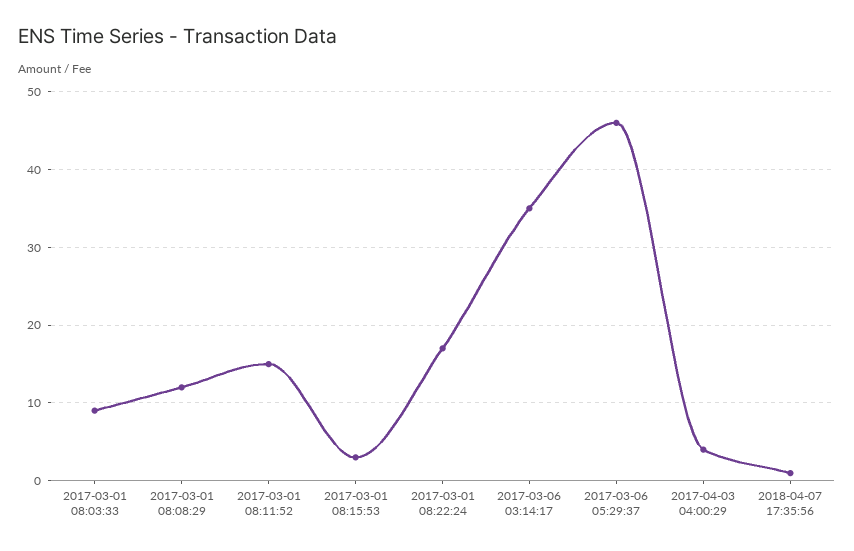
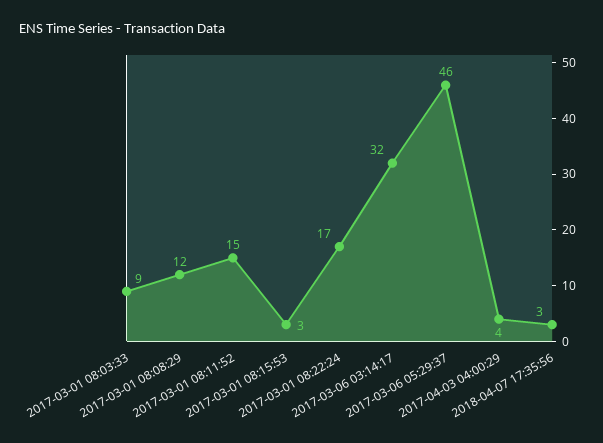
  {
    "2017-03-01 08:03:33": 9,
    "2017-03-01 08:08:29": 12,
    "2017-03-01 08:11:52": 15,
    "2017-03-01 08:15:53": 3,
    "2017-03-01 08:22:24": 17,
-   "2017-03-06 03:14:17": 35,
+   "2017-03-06 03:14:17": 32,
    "2017-03-06 05:29:37": 46,
    "2017-04-03 04:00:29": 4,
-   "2018-04-07 17:35:56": 1
+   "2018-04-07 17:35:56": 3
  }

